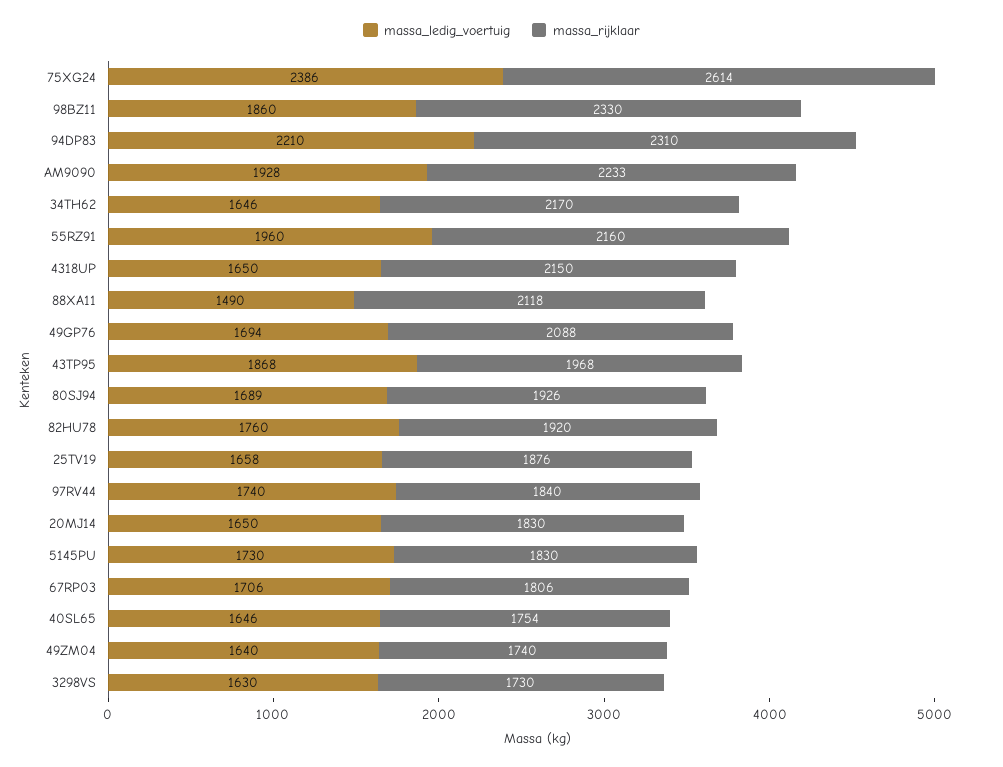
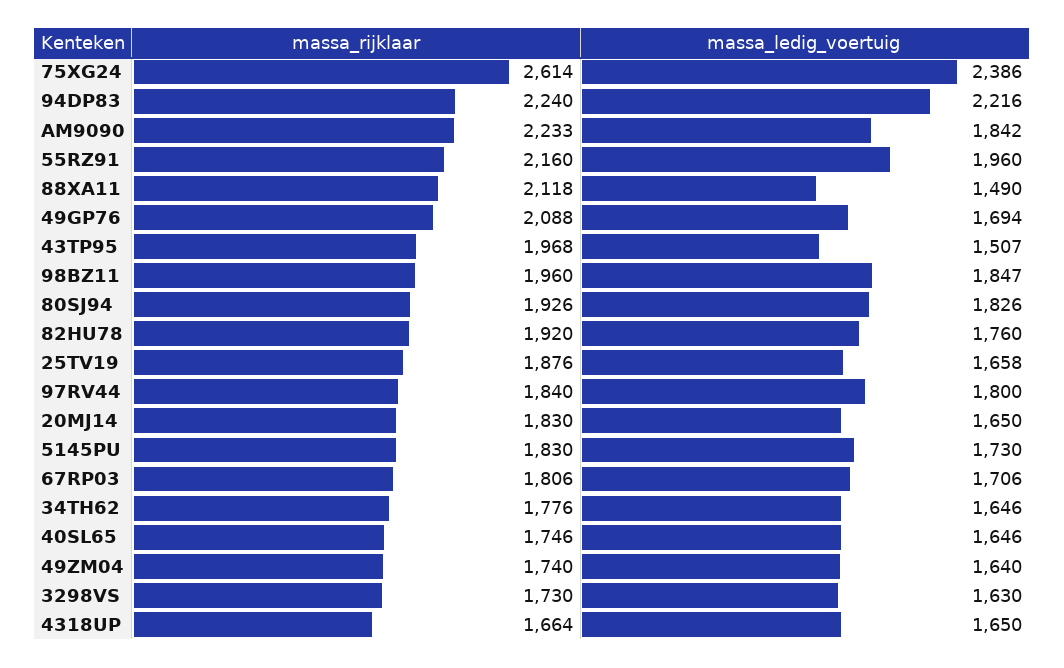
  {
    "massa_ledig_voertuig": {
      "75XG24": 2386,
-     "98BZ11": 1860,
+     "98BZ11": 1847,
-     "94DP83": 2210,
+     "94DP83": 2216,
-     "AM9090": 1928,
+     "AM9090": 1842,
      "34TH62": 1646,
      "55RZ91": 1960,
      "4318UP": 1650,
      "88XA11": 1490,
      "49GP76": 1694,
-     "43TP95": 1868,
+     "43TP95": 1507,
-     "80SJ94": 1689,
+     "80SJ94": 1826,
      "82HU78": 1760,
      "25TV19": 1658,
-     "97RV44": 1740,
+     "97RV44": 1800,
      "20MJ14": 1650,
      "5145PU": 1730,
      "67RP03": 1706,
      "40SL65": 1646,
      "49ZM04": 1640,
      "3298VS": 1630
    },
    "massa_rijklaar": {
      "75XG24": 2614,
-     "98BZ11": 2330,
+     "98BZ11": 1960,
-     "94DP83": 2310,
+     "94DP83": 2240,
      "AM9090": 2233,
-     "34TH62": 2170,
+     "34TH62": 1776,
      "55RZ91": 2160,
-     "4318UP": 2150,
+     "4318UP": 1664,
      "88XA11": 2118,
      "49GP76": 2088,
      "43TP95": 1968,
      "80SJ94": 1926,
      "82HU78": 1920,
      "25TV19": 1876,
      "97RV44": 1840,
      "20MJ14": 1830,
      "5145PU": 1830,
      "67RP03": 1806,
-     "40SL65": 1754,
+     "40SL65": 1746,
      "49ZM04": 1740,
      "3298VS": 1730
    }
  }

